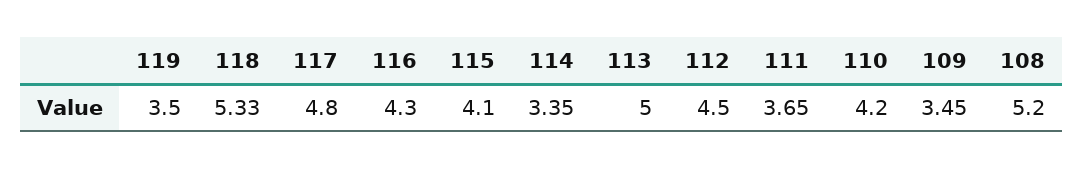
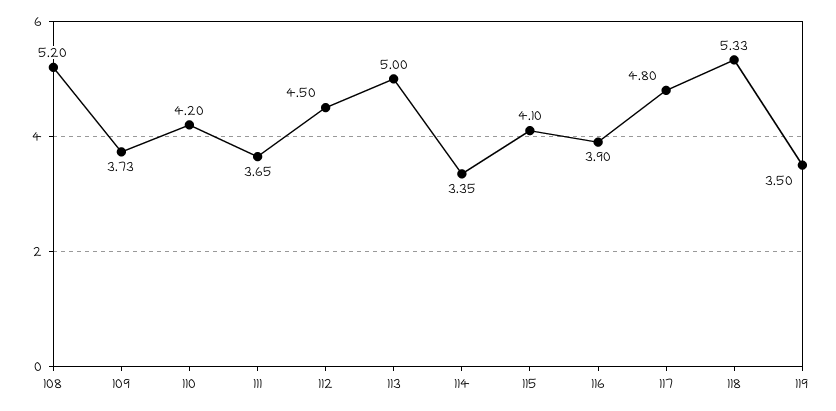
  {
    "119": 3.5,
    "118": 5.33,
    "117": 4.8,
-   "116": 4.3,
+   "116": 3.9,
    "115": 4.1,
    "114": 3.35,
    "113": 5,
    "112": 4.5,
    "111": 3.65,
    "110": 4.2,
-   "109": 3.45,
+   "109": 3.73,
    "108": 5.2
  }

